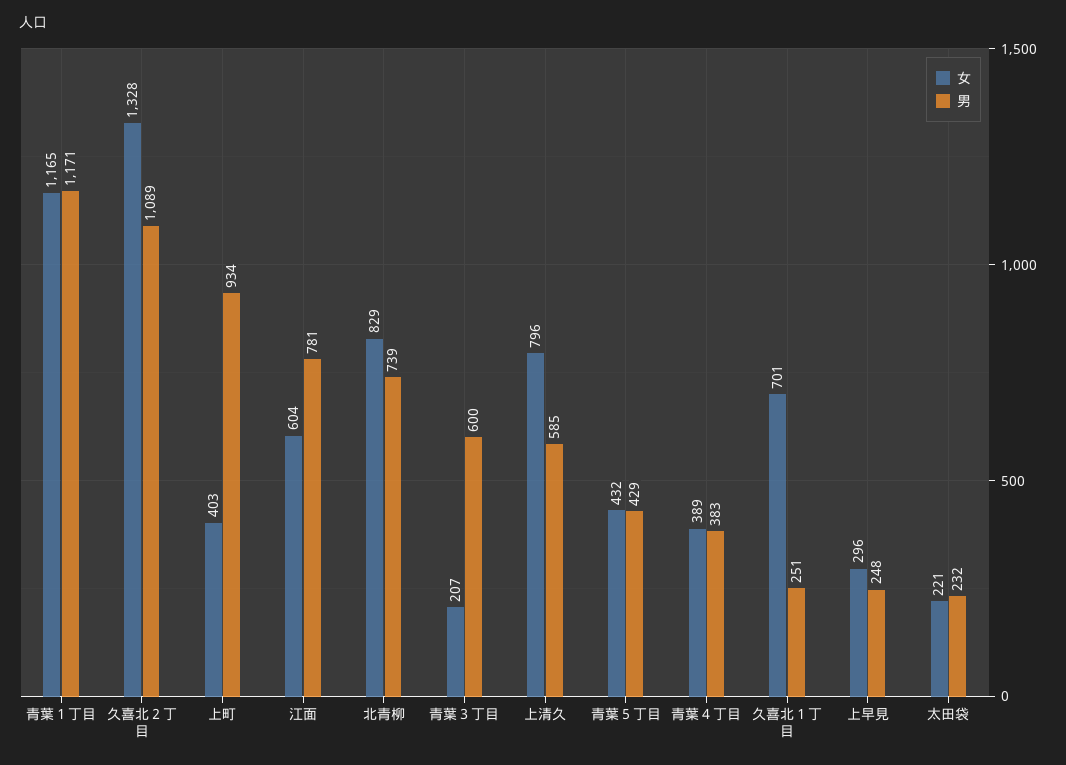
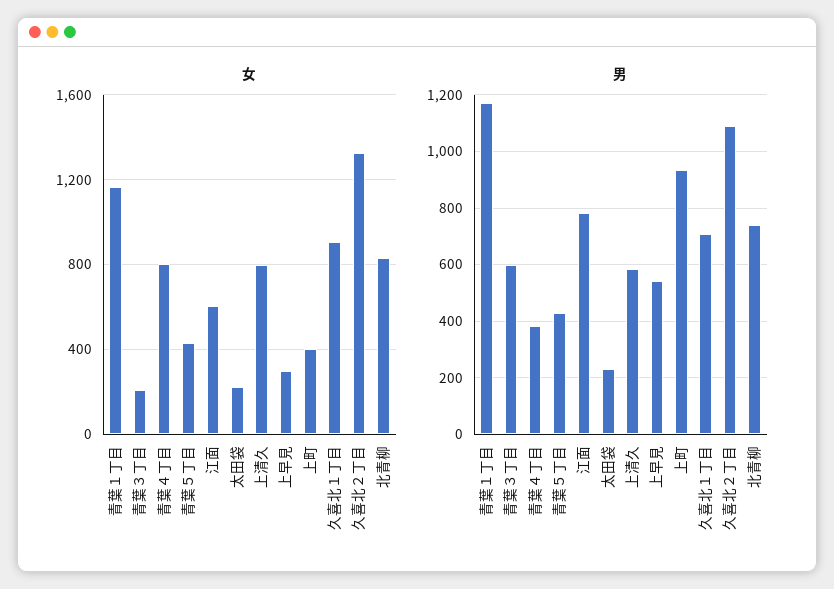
  {
    "女": {
      "青葉１丁目": 1165,
      "久喜北２丁目": 1328,
      "上町": 403,
      "江面": 604,
      "北青柳": 829,
      "青葉３丁目": 207,
      "上清久": 796,
      "青葉５丁目": 432,
-     "青葉４丁目": 389,
+     "青葉４丁目": 800,
-     "久喜北１丁目": 701,
+     "久喜北１丁目": 900,
      "上早見": 296,
      "太田袋": 221
    },
    "男": {
      "青葉１丁目": 1171,
      "久喜北２丁目": 1089,
      "上町": 934,
      "江面": 781,
      "北青柳": 739,
      "青葉３丁目": 600,
      "上清久": 585,
      "青葉５丁目": 429,
      "青葉４丁目": 383,
-     "久喜北１丁目": 251,
+     "久喜北１丁目": 700,
-     "上早見": 248,
+     "上早見": 550,
      "太田袋": 232
    }
  }

